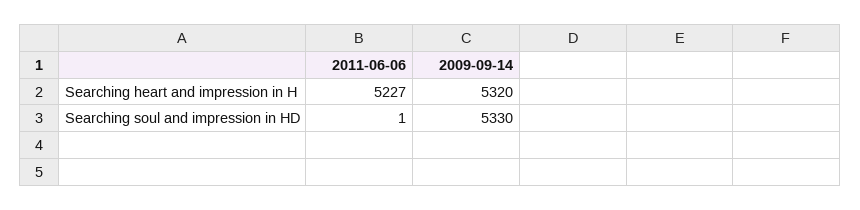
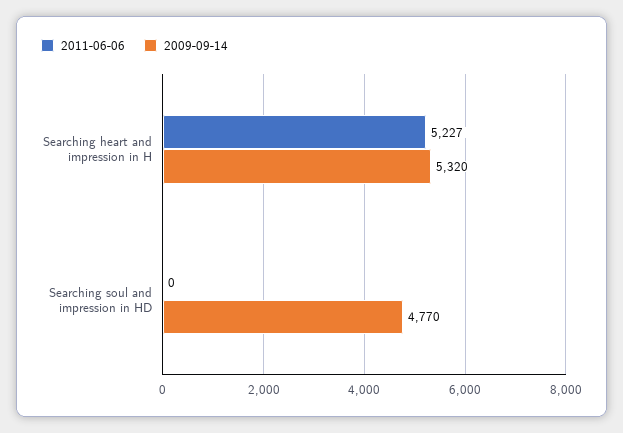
  {
    "2011-06-06": {
      "Searching heart and impression in H": 5227,
-     "Searching soul and impression in HD": 1
+     "Searching soul and impression in HD": 0
    },
    "2009-09-14": {
      "Searching heart and impression in H": 5320,
-     "Searching soul and impression in HD": 5330
+     "Searching soul and impression in HD": 4770
    }
  }

